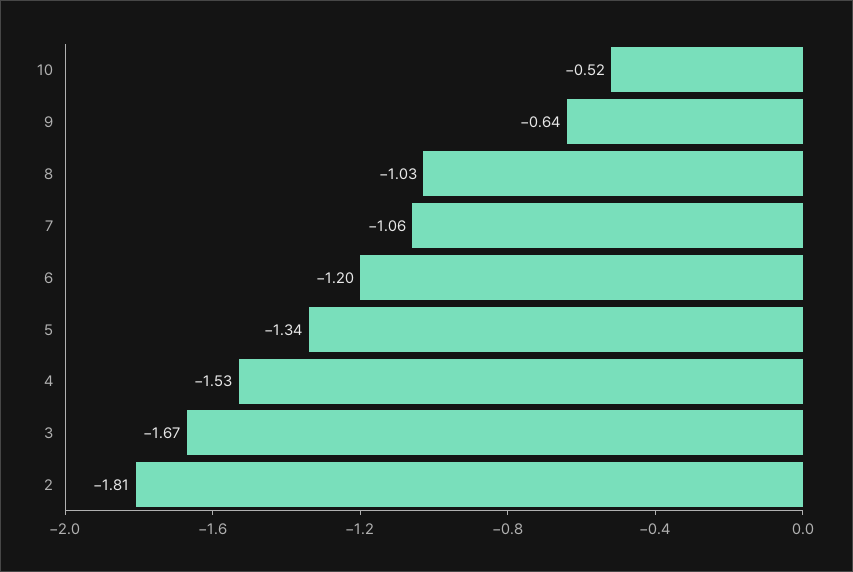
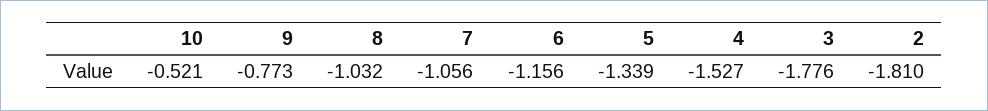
  {
    "10": -0.521,
-   "9": -0.64,
+   "9": -0.773,
    "8": -1.032,
    "7": -1.056,
-   "6": -1.2,
+   "6": -1.156,
    "5": -1.339,
    "4": -1.527,
-   "3": -1.67,
+   "3": -1.776,
    "2": -1.81
  }

